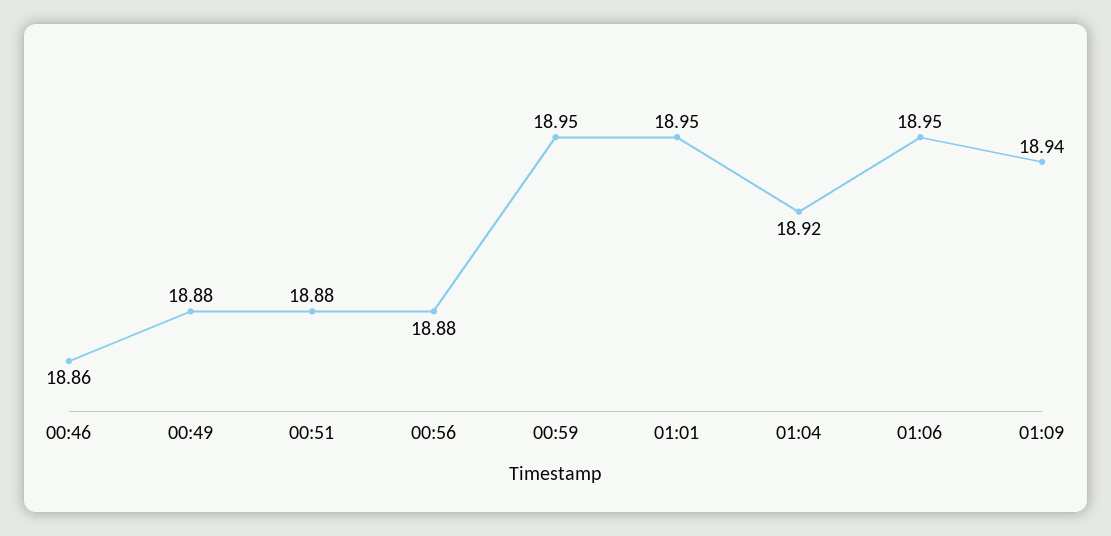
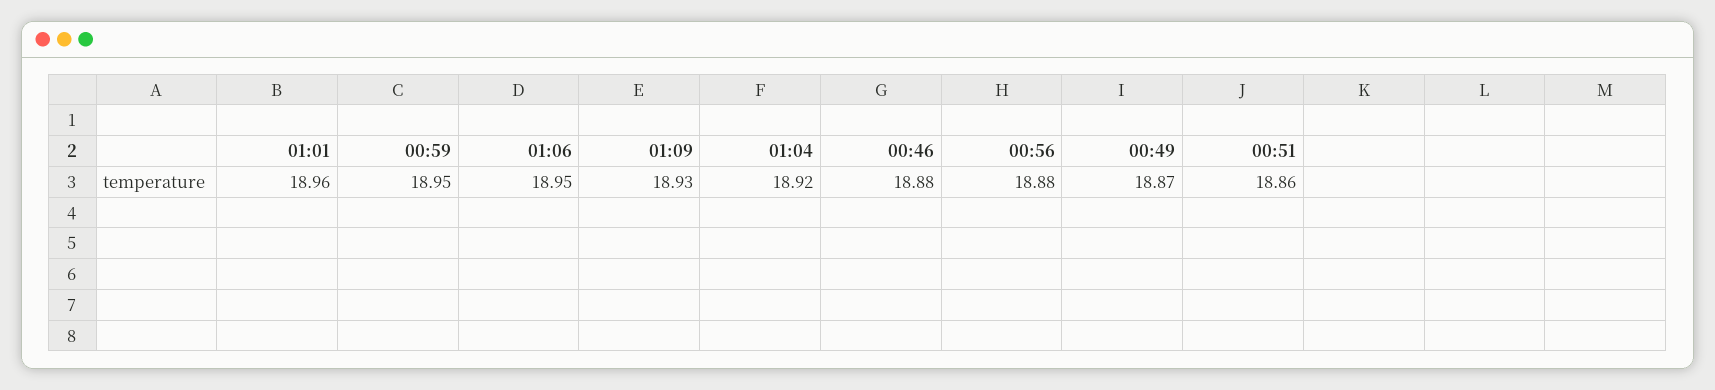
  {
-   "00:46": 18.86,
+   "00:46": 18.88,
-   "00:49": 18.88,
+   "00:49": 18.87,
-   "00:51": 18.88,
+   "00:51": 18.86,
    "00:56": 18.88,
    "00:59": 18.95,
-   "01:01": 18.95,
+   "01:01": 18.96,
    "01:04": 18.92,
    "01:06": 18.95,
-   "01:09": 18.94
+   "01:09": 18.93
  }

